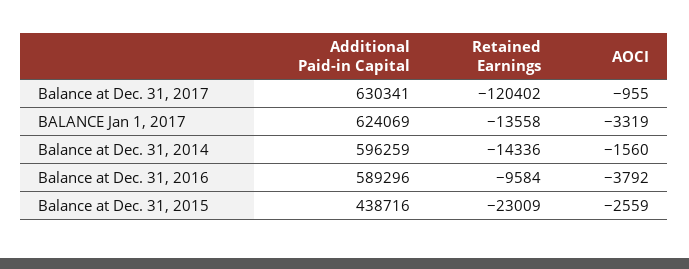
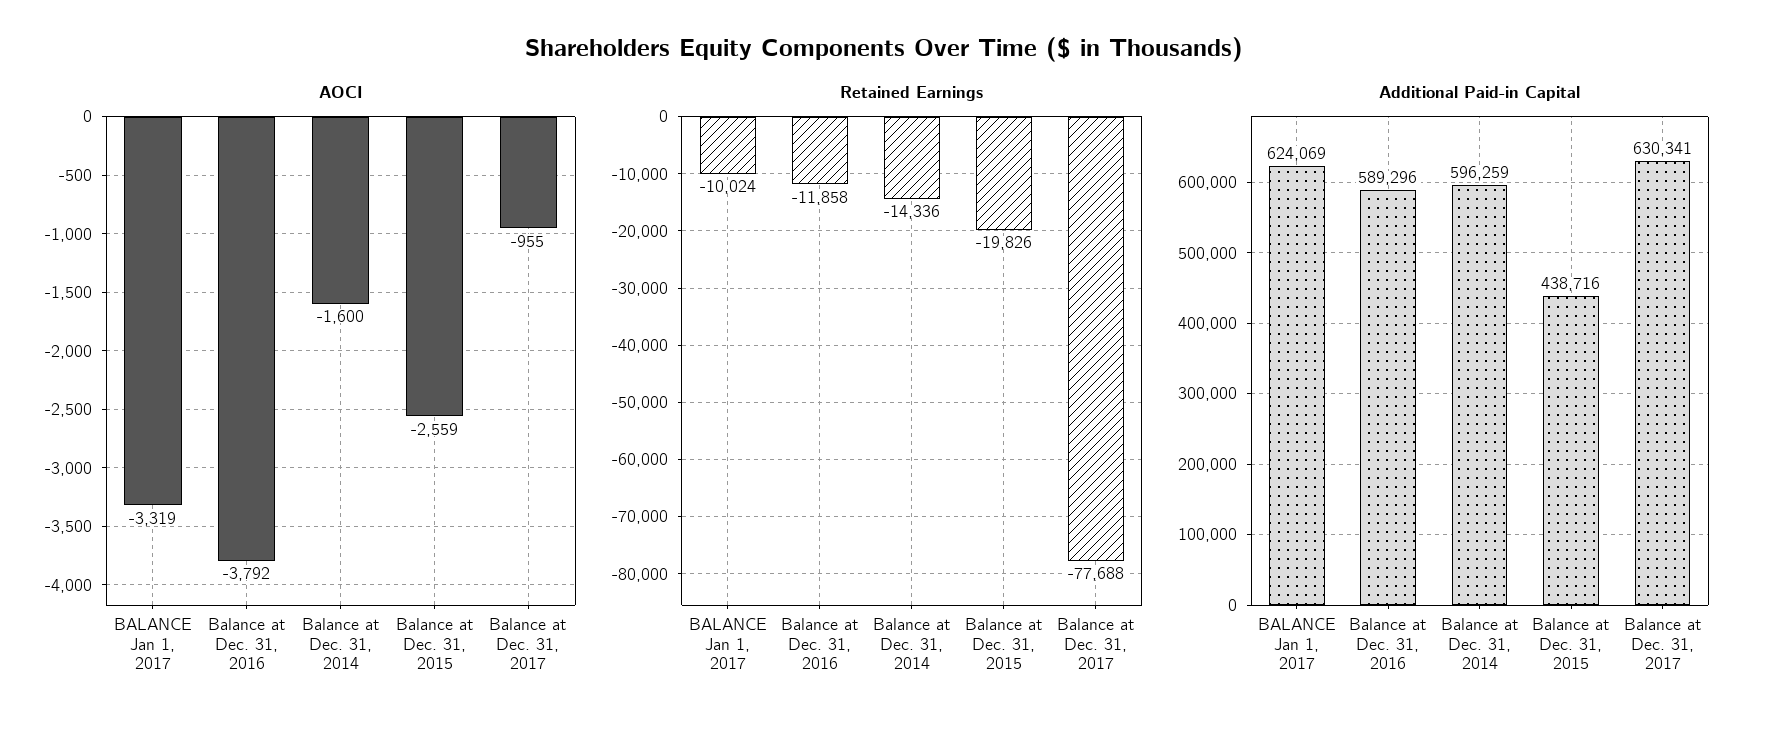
  {
    "Additional Paid-in Capital": {
      "Balance at Dec. 31, 2017": 630341,
      "BALANCE Jan 1, 2017": 624069,
      "Balance at Dec. 31, 2014": 596259,
      "Balance at Dec. 31, 2016": 589296,
      "Balance at Dec. 31, 2015": 438716
    },
    "Retained Earnings": {
-     "Balance at Dec. 31, 2017": -120402,
+     "Balance at Dec. 31, 2017": -77688,
-     "BALANCE Jan 1, 2017": -13558,
+     "BALANCE Jan 1, 2017": -10024,
      "Balance at Dec. 31, 2014": -14336,
-     "Balance at Dec. 31, 2016": -9584,
+     "Balance at Dec. 31, 2016": -11858,
-     "Balance at Dec. 31, 2015": -23009
+     "Balance at Dec. 31, 2015": -19826
    },
    "AOCI": {
      "Balance at Dec. 31, 2017": -955,
      "BALANCE Jan 1, 2017": -3319,
-     "Balance at Dec. 31, 2014": -1560,
+     "Balance at Dec. 31, 2014": -1600,
      "Balance at Dec. 31, 2016": -3792,
      "Balance at Dec. 31, 2015": -2559
    }
  }

